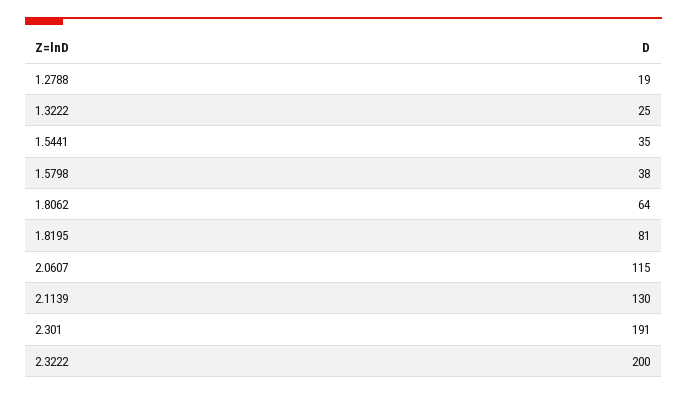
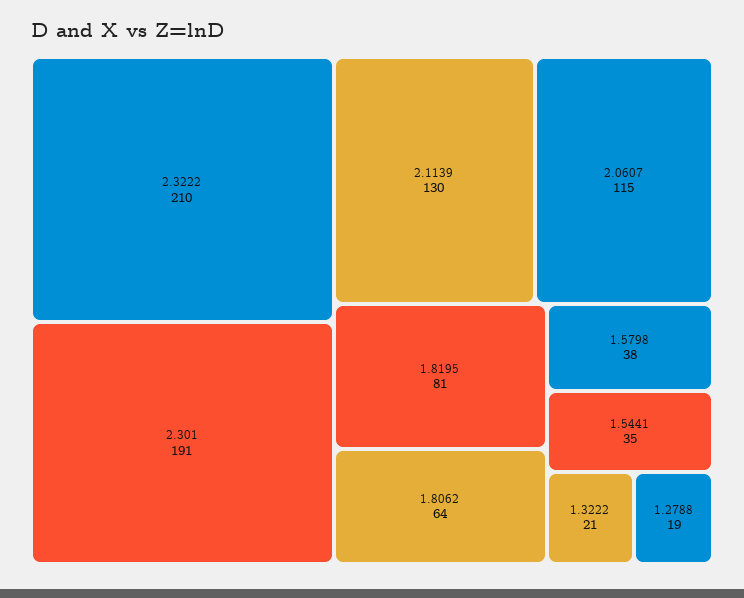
  {
    "1.2788": 19,
-   "1.3222": 25,
+   "1.3222": 21,
    "1.5441": 35,
    "1.5798": 38,
    "1.8062": 64,
    "1.8195": 81,
    "2.0607": 115,
    "2.1139": 130,
    "2.301": 191,
-   "2.3222": 200
+   "2.3222": 210
  }

